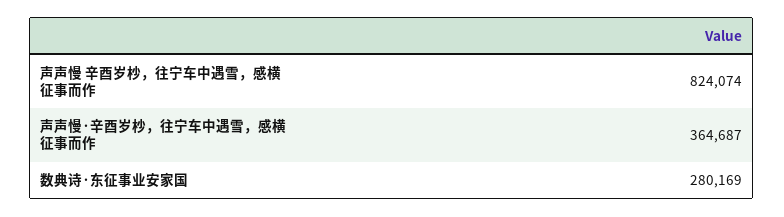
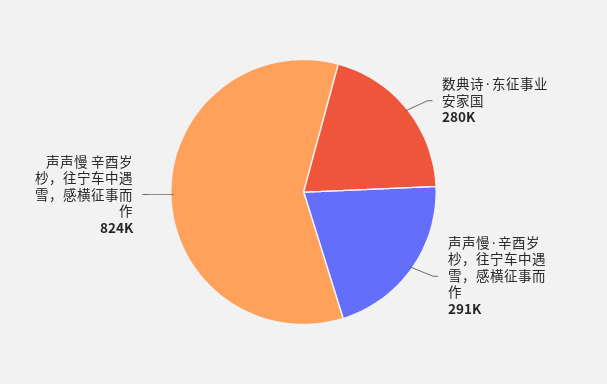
  {
    "声声慢 辛酉岁杪，往宁车中遇雪，感横征事而作": 824074,
-   "声声慢·辛酉岁杪，往宁车中遇雪，感横征事而作": 364687,
+   "声声慢·辛酉岁杪，往宁车中遇雪，感横征事而作": 291000,
    "数典诗·东征事业安家国": 280169
  }

